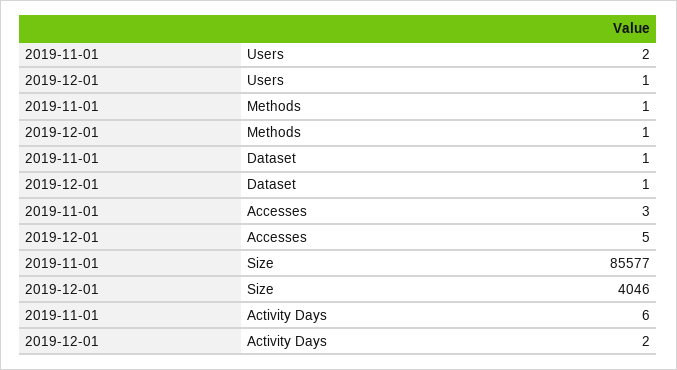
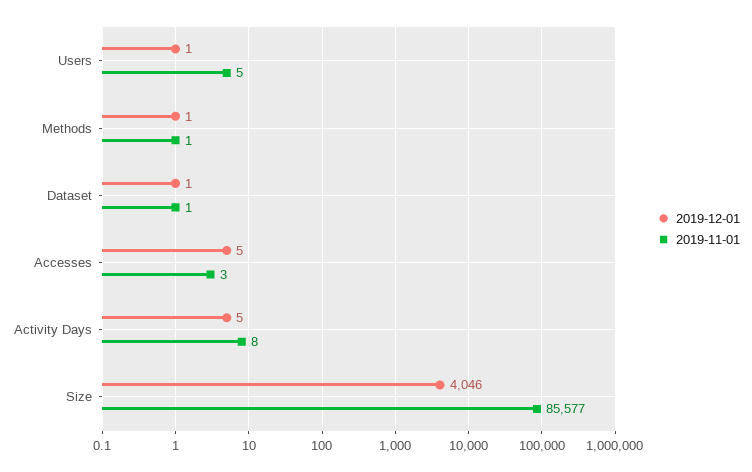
  {
    "2019-11-01": {
-     "Users": 2,
+     "Users": 5,
      "Methods": 1,
      "Dataset": 1,
      "Accesses": 3,
      "Size": 85577,
-     "Activity Days": 6
+     "Activity Days": 8
    },
    "2019-12-01": {
      "Users": 1,
      "Methods": 1,
      "Dataset": 1,
      "Accesses": 5,
      "Size": 4046,
-     "Activity Days": 2
+     "Activity Days": 5
    }
  }

